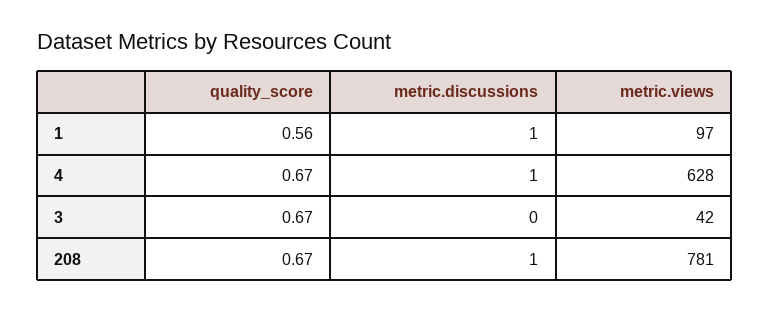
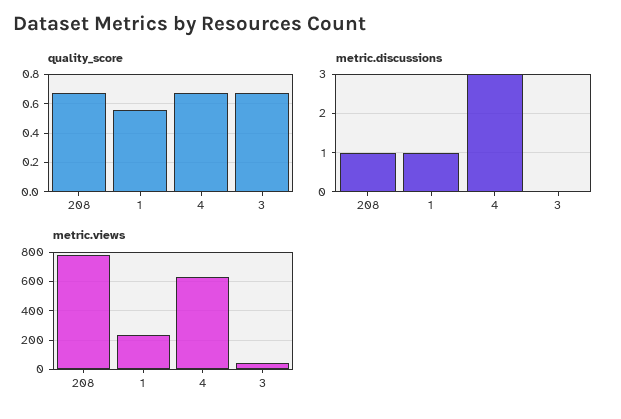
  {
    "quality_score": {
      "1": 0.56,
      "4": 0.67,
      "3": 0.67,
      "208": 0.67
    },
    "metric.discussions": {
      "1": 1,
-     "4": 1,
+     "4": 3,
      "3": 0,
      "208": 1
    },
    "metric.views": {
-     "1": 97,
+     "1": 250,
      "4": 628,
      "3": 42,
      "208": 781
    }
  }

